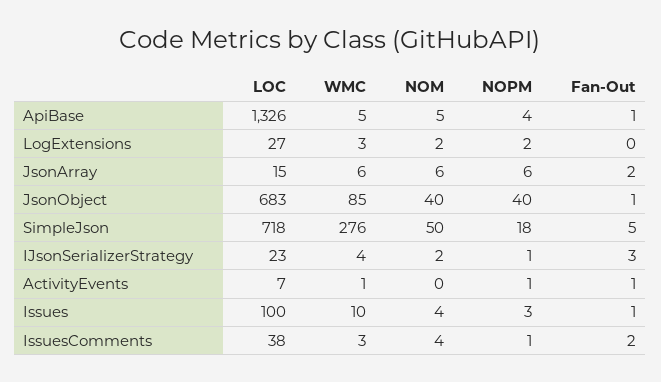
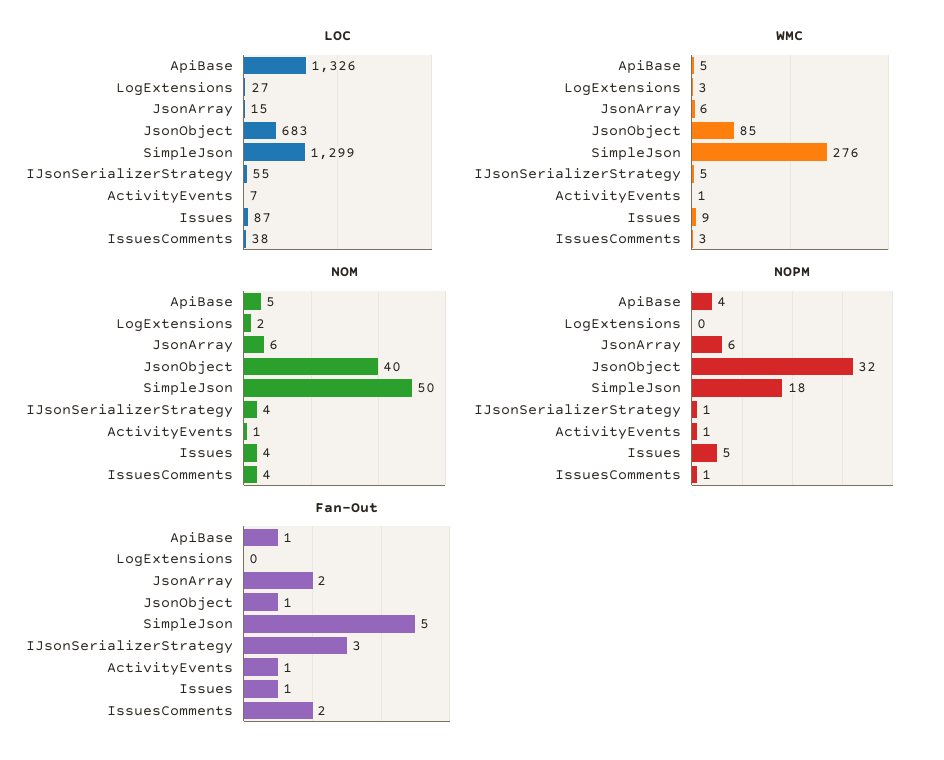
  {
    "LOC": {
      "ApiBase": 1326,
      "LogExtensions": 27,
      "JsonArray": 15,
      "JsonObject": 683,
-     "SimpleJson": 718,
+     "SimpleJson": 1299,
-     "IJsonSerializerStrategy": 23,
+     "IJsonSerializerStrategy": 55,
      "ActivityEvents": 7,
-     "Issues": 100,
+     "Issues": 87,
      "IssuesComments": 38
    },
    "WMC": {
      "ApiBase": 5,
      "LogExtensions": 3,
      "JsonArray": 6,
      "JsonObject": 85,
      "SimpleJson": 276,
-     "IJsonSerializerStrategy": 4,
+     "IJsonSerializerStrategy": 5,
      "ActivityEvents": 1,
-     "Issues": 10,
+     "Issues": 9,
      "IssuesComments": 3
    },
    "NOM": {
      "ApiBase": 5,
      "LogExtensions": 2,
      "JsonArray": 6,
      "JsonObject": 40,
      "SimpleJson": 50,
-     "IJsonSerializerStrategy": 2,
+     "IJsonSerializerStrategy": 4,
-     "ActivityEvents": 0,
+     "ActivityEvents": 1,
      "Issues": 4,
      "IssuesComments": 4
    },
    "NOPM": {
      "ApiBase": 4,
-     "LogExtensions": 2,
+     "LogExtensions": 0,
      "JsonArray": 6,
-     "JsonObject": 40,
+     "JsonObject": 32,
      "SimpleJson": 18,
      "IJsonSerializerStrategy": 1,
      "ActivityEvents": 1,
-     "Issues": 3,
+     "Issues": 5,
      "IssuesComments": 1
    },
    "Fan-Out": {
      "ApiBase": 1,
      "LogExtensions": 0,
      "JsonArray": 2,
      "JsonObject": 1,
      "SimpleJson": 5,
      "IJsonSerializerStrategy": 3,
      "ActivityEvents": 1,
      "Issues": 1,
      "IssuesComments": 2
    }
  }

